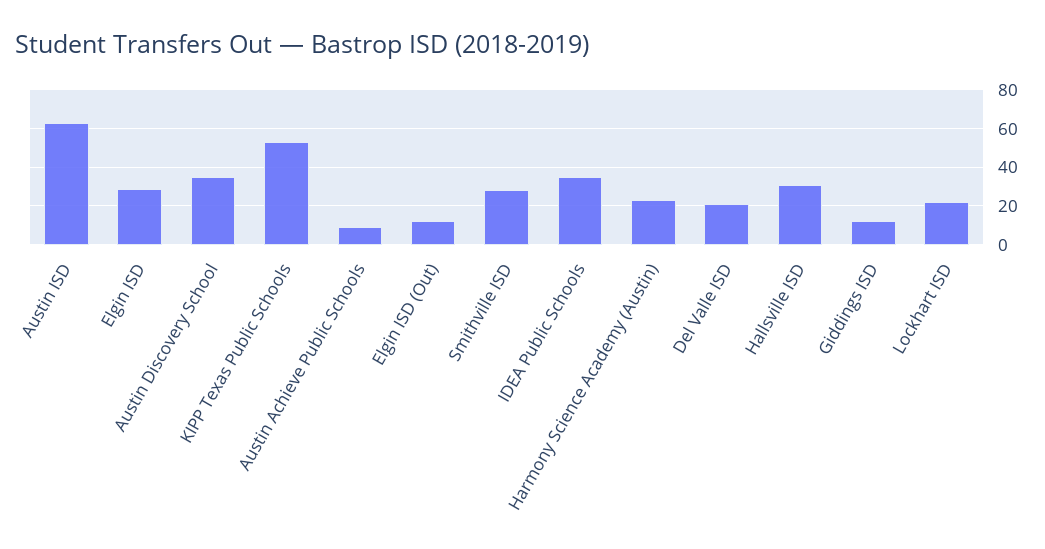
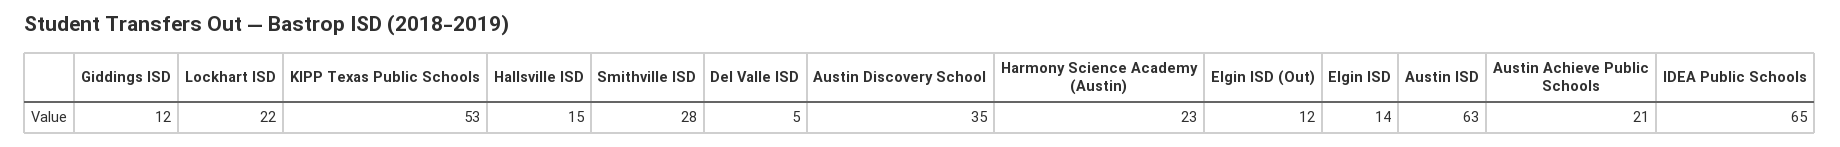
  {
    "Austin ISD": 63,
-   "Elgin ISD": 30,
+   "Elgin ISD": 14,
    "Austin Discovery School": 35,
    "KIPP Texas Public Schools": 53,
-   "Austin Achieve Public Schools": 10,
+   "Austin Achieve Public Schools": 21,
    "Elgin ISD (Out)": 12,
    "Smithville ISD": 28,
-   "IDEA Public Schools": 35,
+   "IDEA Public Schools": 65,
    "Harmony Science Academy (Austin)": 23,
-   "Del Valle ISD": 20,
+   "Del Valle ISD": 5,
-   "Hallsville ISD": 30,
+   "Hallsville ISD": 15,
    "Giddings ISD": 12,
    "Lockhart ISD": 22
  }

